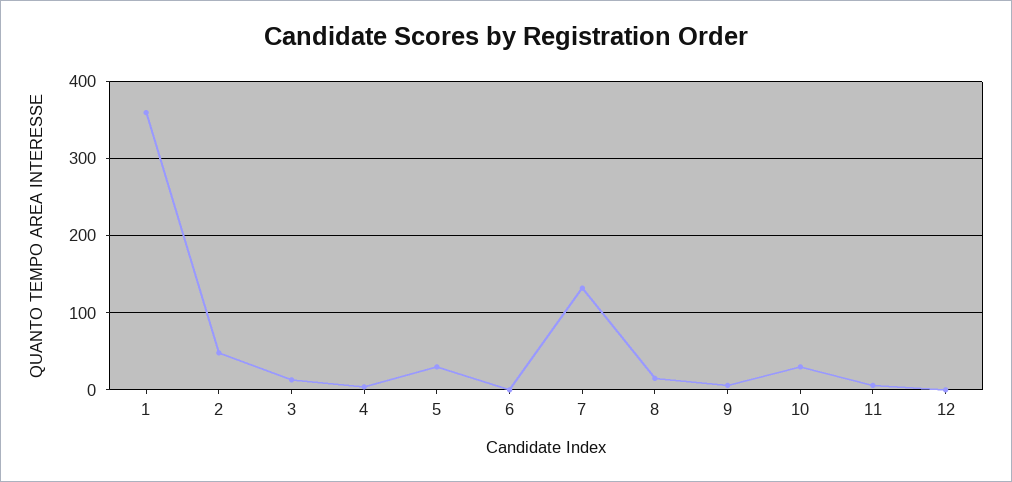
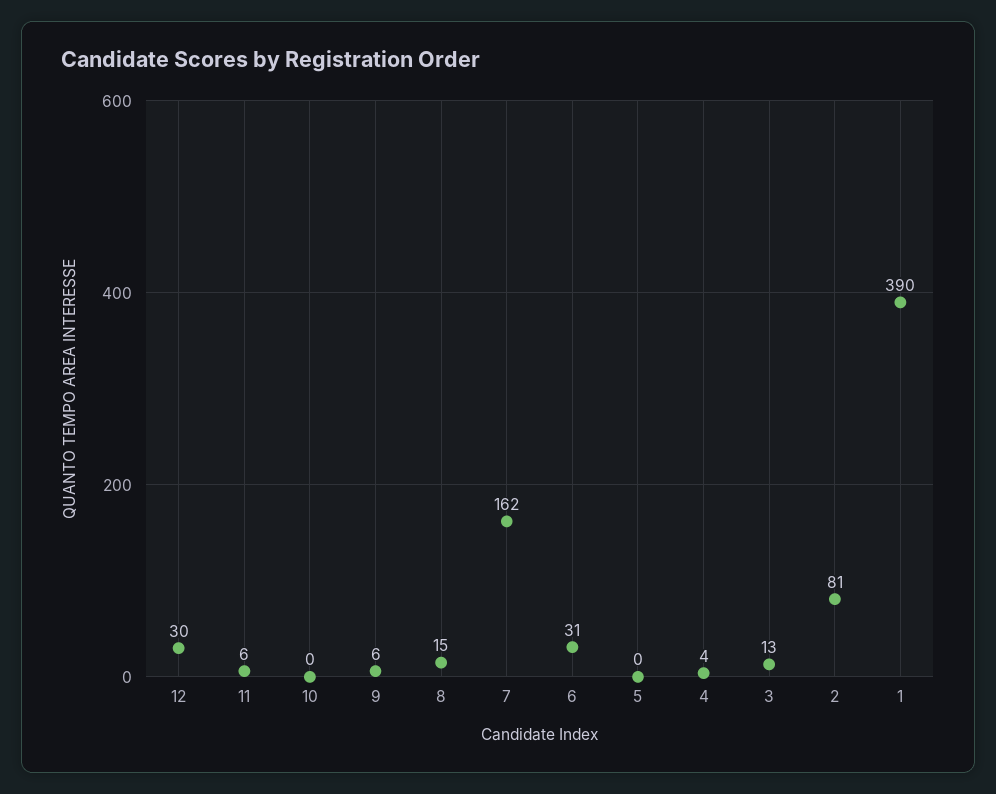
  {
-   "1": 360,
+   "1": 390,
-   "2": 50,
+   "2": 81,
    "3": 13,
    "4": 4,
-   "5": 30,
+   "5": 0,
-   "6": 0,
+   "6": 31,
-   "7": 130,
+   "7": 162,
    "8": 15,
    "9": 6,
-   "10": 30,
+   "10": 0,
    "11": 6,
-   "12": 0
+   "12": 30
  }

